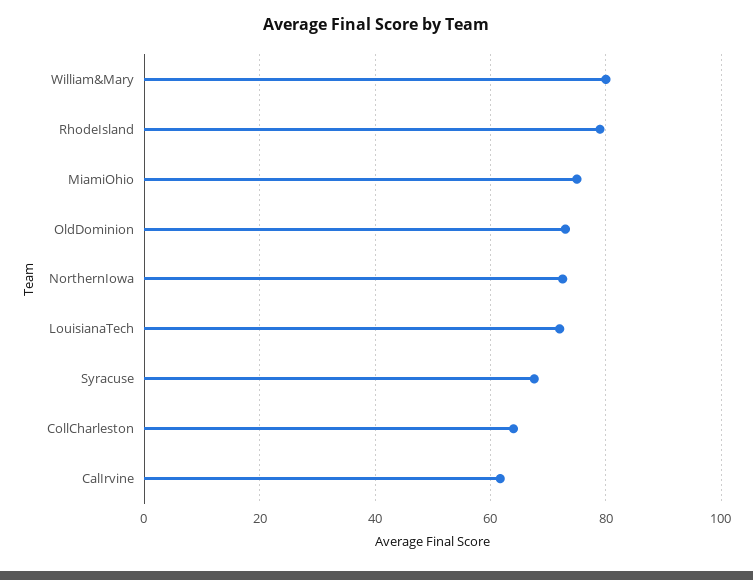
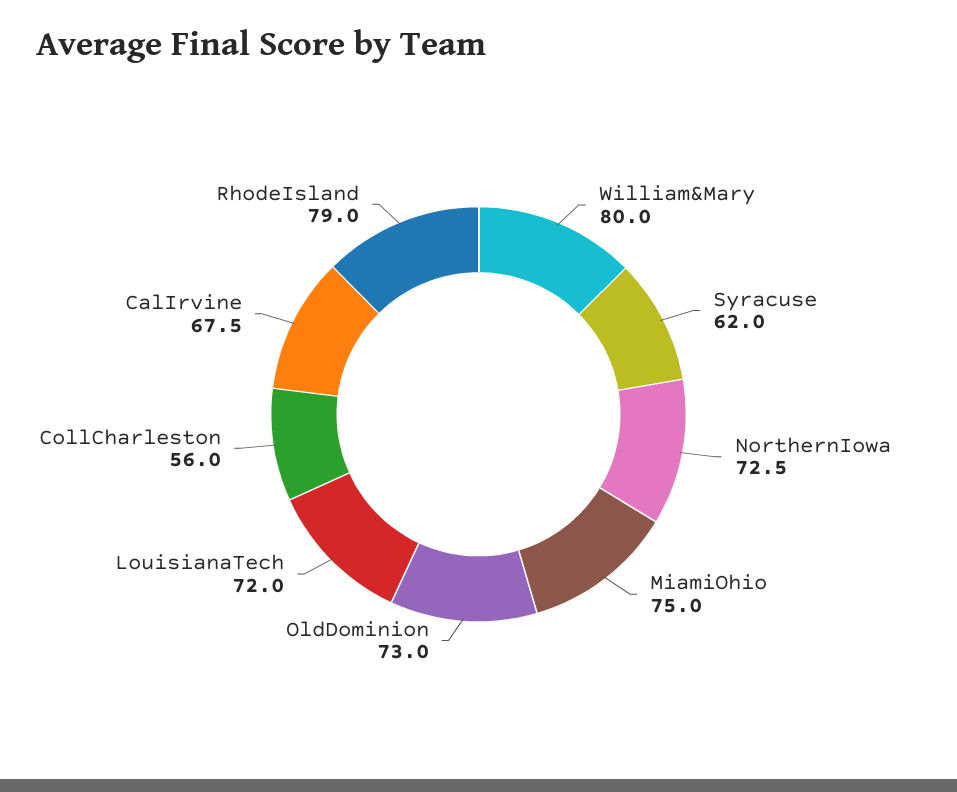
  {
    "William&Mary": 80,
    "RhodeIsland": 79,
    "MiamiOhio": 75,
    "OldDominion": 73,
    "NorthernIowa": 72.5,
    "LouisianaTech": 72,
-   "Syracuse": 68,
+   "Syracuse": 62,
-   "CollCharleston": 64,
+   "CollCharleston": 56,
-   "CalIrvine": 62
+   "CalIrvine": 67.5
  }

